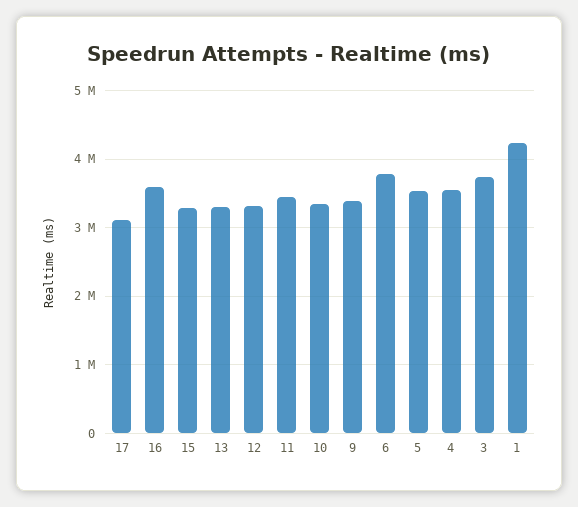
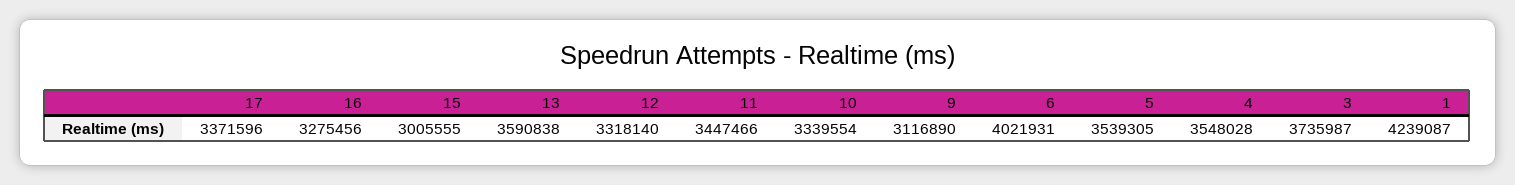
  {
-   "17": 3100000,
+   "17": 3371596,
-   "16": 3600000,
+   "16": 3275456,
-   "15": 3300000,
+   "15": 3005555,
-   "13": 3300000,
+   "13": 3590838,
    "12": 3318140,
    "11": 3447466,
    "10": 3339554,
-   "9": 3400000,
+   "9": 3116890,
-   "6": 3800000,
+   "6": 4021931,
    "5": 3539305,
    "4": 3548028,
    "3": 3735987,
    "1": 4239087
  }

